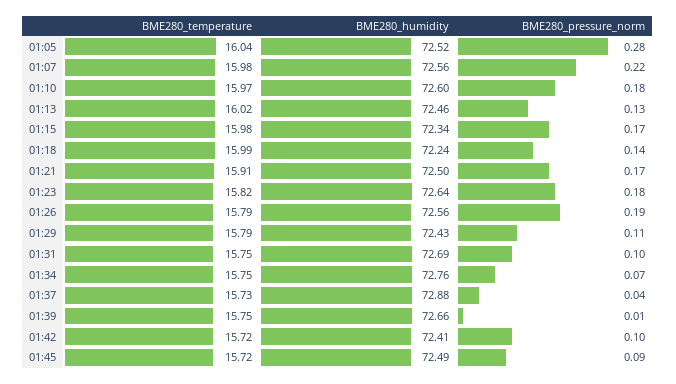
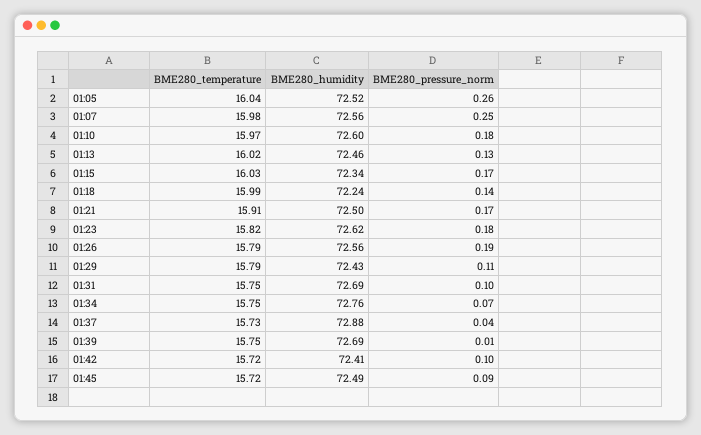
  {
    "BME280_temperature": {
      "01:05": 16.04,
      "01:07": 15.98,
      "01:10": 15.97,
      "01:13": 16.02,
-     "01:15": 15.98,
+     "01:15": 16.03,
      "01:18": 15.99,
      "01:21": 15.91,
      "01:23": 15.82,
      "01:26": 15.79,
      "01:29": 15.79,
      "01:31": 15.75,
      "01:34": 15.75,
      "01:37": 15.73,
      "01:39": 15.75,
      "01:42": 15.72,
      "01:45": 15.72
    },
    "BME280_humidity": {
      "01:05": 72.52,
      "01:07": 72.56,
      "01:10": 72.6,
      "01:13": 72.46,
      "01:15": 72.34,
      "01:18": 72.24,
      "01:21": 72.5,
-     "01:23": 72.64,
+     "01:23": 72.62,
      "01:26": 72.56,
      "01:29": 72.43,
      "01:31": 72.69,
      "01:34": 72.76,
      "01:37": 72.88,
-     "01:39": 72.66,
+     "01:39": 72.69,
      "01:42": 72.41,
      "01:45": 72.49
    },
    "BME280_pressure_norm": {
-     "01:05": 0.28,
+     "01:05": 0.26,
-     "01:07": 0.22,
+     "01:07": 0.25,
      "01:10": 0.18,
      "01:13": 0.13,
      "01:15": 0.17,
      "01:18": 0.14,
      "01:21": 0.17,
      "01:23": 0.18,
      "01:26": 0.19,
      "01:29": 0.11,
      "01:31": 0.1,
      "01:34": 0.07,
      "01:37": 0.04,
      "01:39": 0.01,
      "01:42": 0.1,
      "01:45": 0.09
    }
  }

